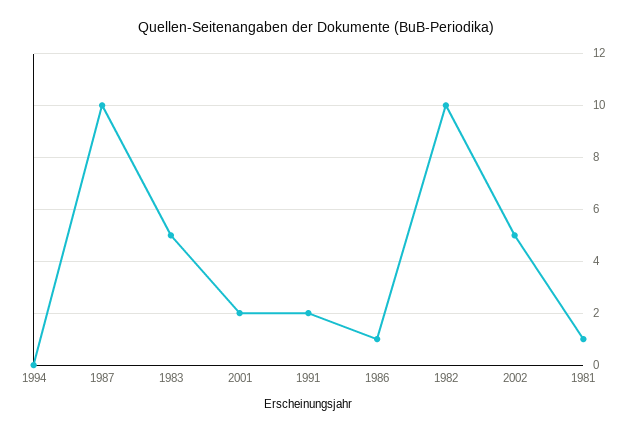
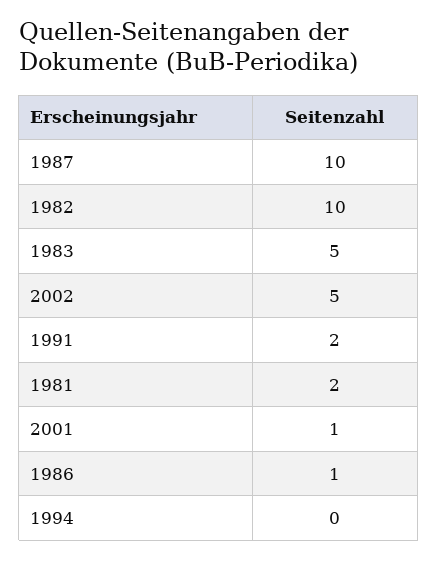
  {
    "1994": 0,
    "1987": 10,
    "1983": 5,
-   "2001": 2,
+   "2001": 1,
    "1991": 2,
    "1986": 1,
    "1982": 10,
    "2002": 5,
-   "1981": 1
+   "1981": 2
  }

